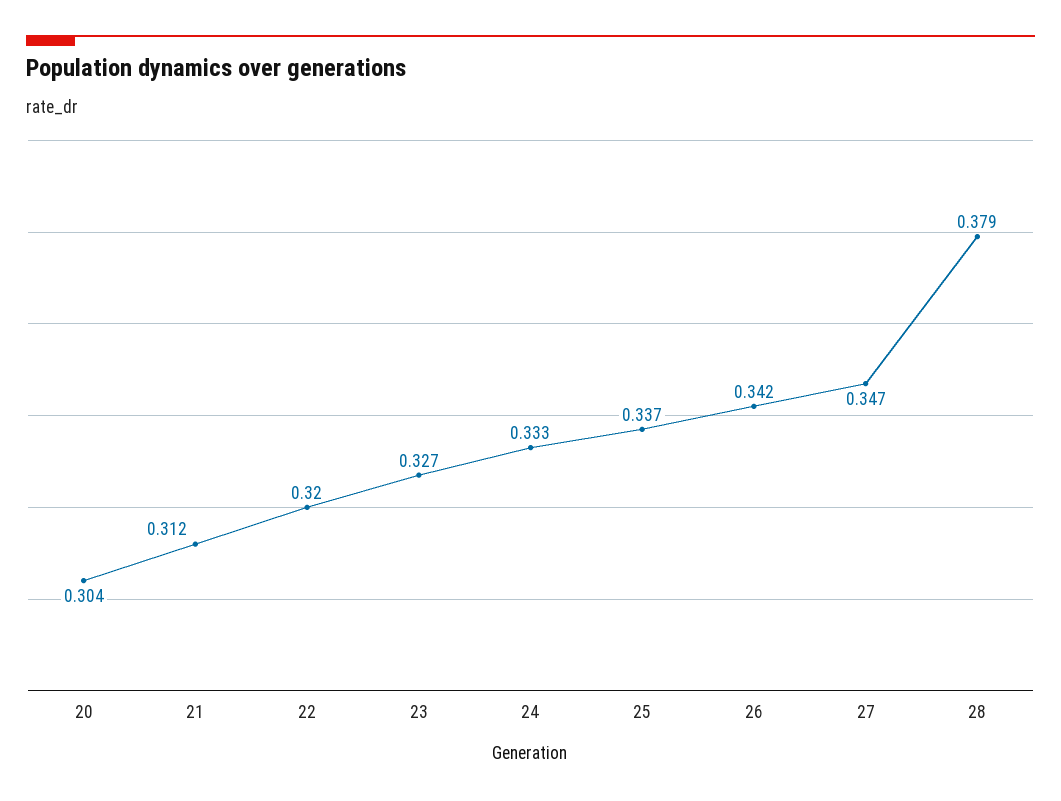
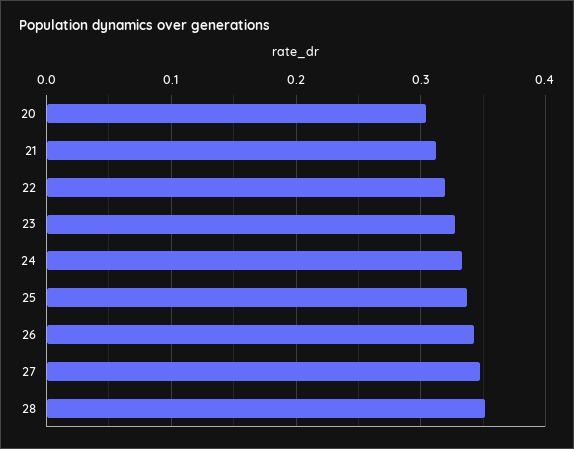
  {
    "20": 0.304,
    "21": 0.312,
    "22": 0.32,
    "23": 0.327,
    "24": 0.333,
    "25": 0.337,
    "26": 0.342,
    "27": 0.347,
-   "28": 0.379
+   "28": 0.35
  }

